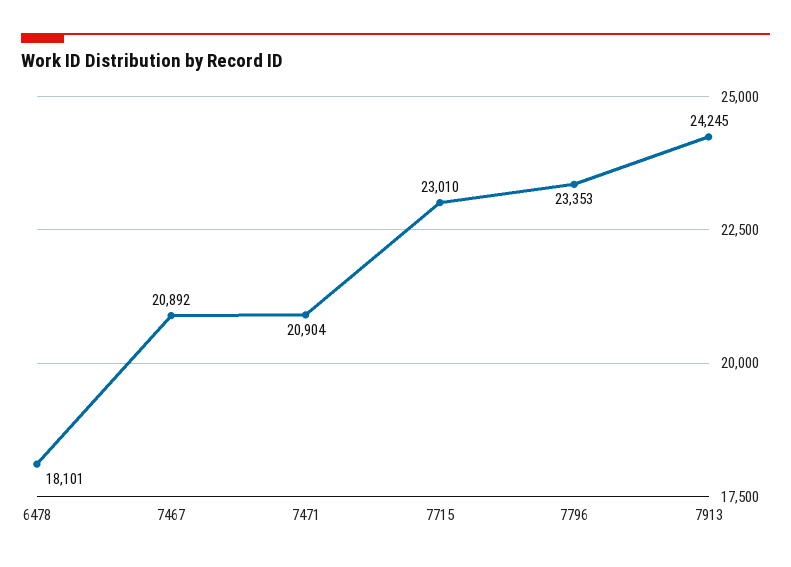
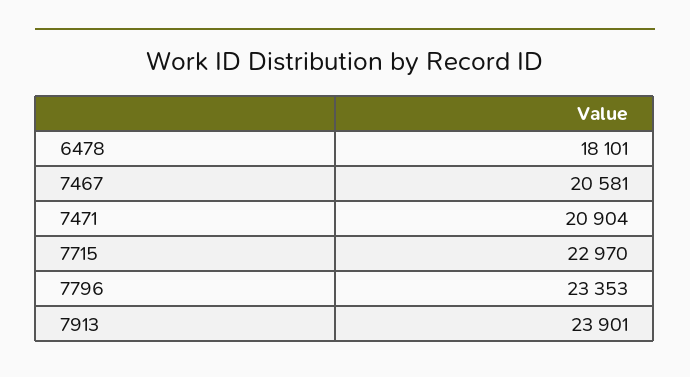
  {
    "6478": 18101,
-   "7467": 20892,
+   "7467": 20581,
    "7471": 20904,
-   "7715": 23010,
+   "7715": 22970,
    "7796": 23353,
-   "7913": 24245
+   "7913": 23901
  }

